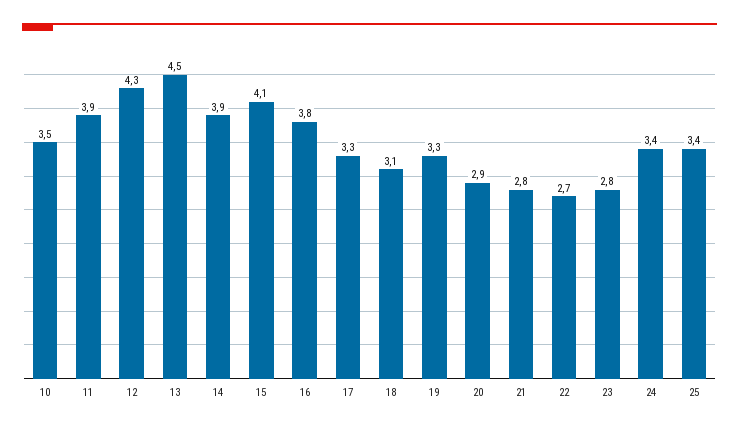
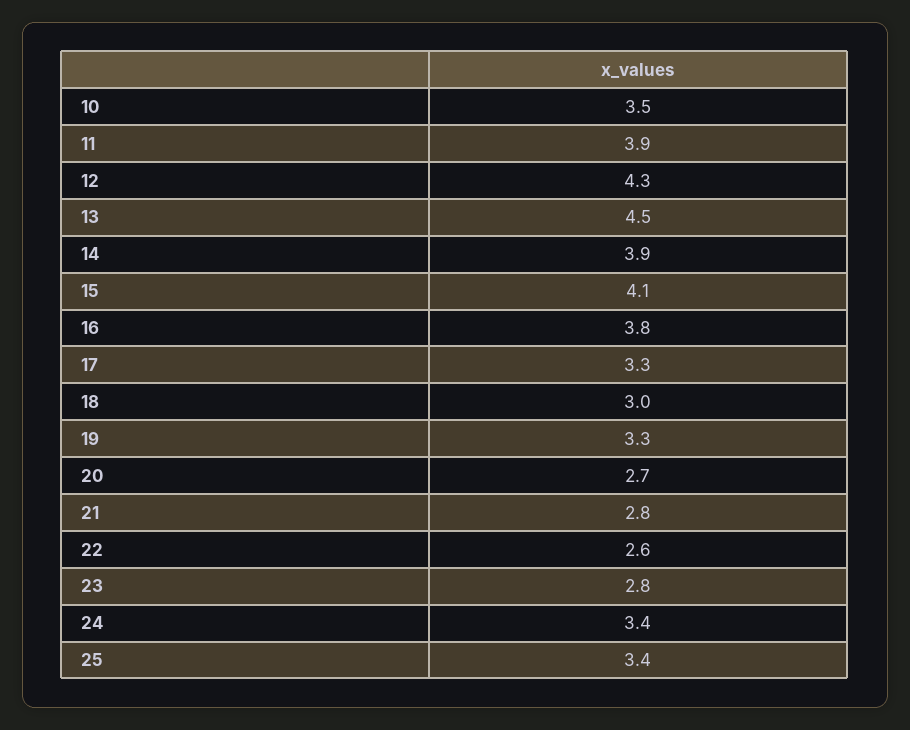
  {
    "10": 3.5,
    "11": 3.9,
    "12": 4.3,
    "13": 4.5,
    "14": 3.9,
    "15": 4.1,
    "16": 3.8,
    "17": 3.3,
-   "18": 3.1,
+   "18": 3,
    "19": 3.3,
-   "20": 2.9,
+   "20": 2.7,
    "21": 2.8,
-   "22": 2.7,
+   "22": 2.6,
    "23": 2.8,
    "24": 3.4,
    "25": 3.4
  }

